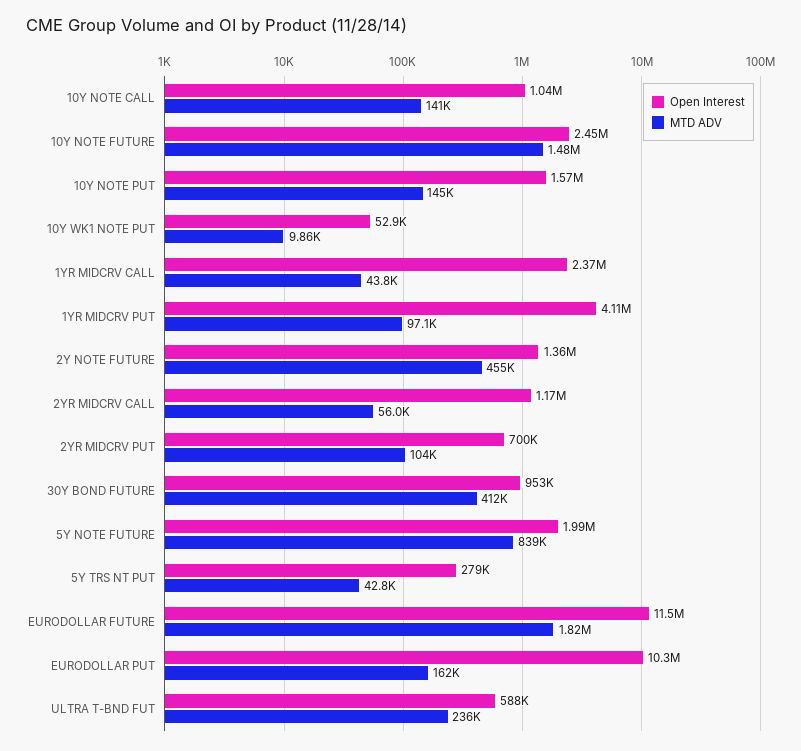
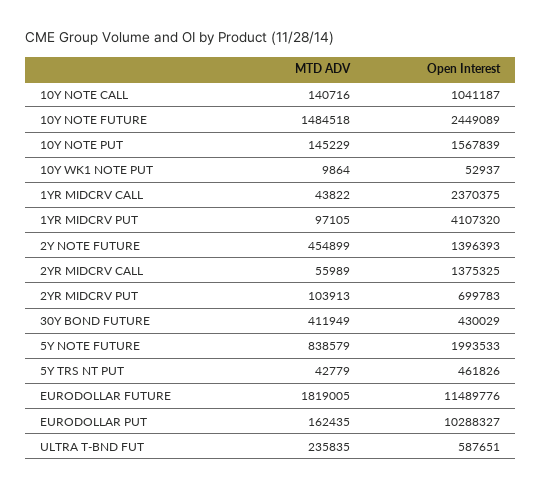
  {
    "Open Interest": {
      "10Y NOTE CALL": 1041187,
      "10Y NOTE FUTURE": 2449089,
      "10Y NOTE PUT": 1567839,
      "10Y WK1 NOTE PUT": 52937,
      "1YR MIDCRV CALL": 2370375,
      "1YR MIDCRV PUT": 4107320,
-     "2Y NOTE FUTURE": 1360000,
+     "2Y NOTE FUTURE": 1396393,
-     "2YR MIDCRV CALL": 1170000,
+     "2YR MIDCRV CALL": 1375325,
      "2YR MIDCRV PUT": 699783,
-     "30Y BOND FUTURE": 953000,
+     "30Y BOND FUTURE": 430029,
      "5Y NOTE FUTURE": 1993533,
-     "5Y TRS NT PUT": 279000,
+     "5Y TRS NT PUT": 461826,
      "EURODOLLAR FUTURE": 11489776,
      "EURODOLLAR PUT": 10288327,
      "ULTRA T-BND FUT": 587651
    },
    "MTD ADV": {
      "10Y NOTE CALL": 140716,
      "10Y NOTE FUTURE": 1484518,
      "10Y NOTE PUT": 145229,
      "10Y WK1 NOTE PUT": 9864,
      "1YR MIDCRV CALL": 43822,
      "1YR MIDCRV PUT": 97105,
      "2Y NOTE FUTURE": 454899,
      "2YR MIDCRV CALL": 55989,
      "2YR MIDCRV PUT": 103913,
      "30Y BOND FUTURE": 411949,
      "5Y NOTE FUTURE": 838579,
      "5Y TRS NT PUT": 42779,
      "EURODOLLAR FUTURE": 1819005,
      "EURODOLLAR PUT": 162435,
      "ULTRA T-BND FUT": 235835
    }
  }

